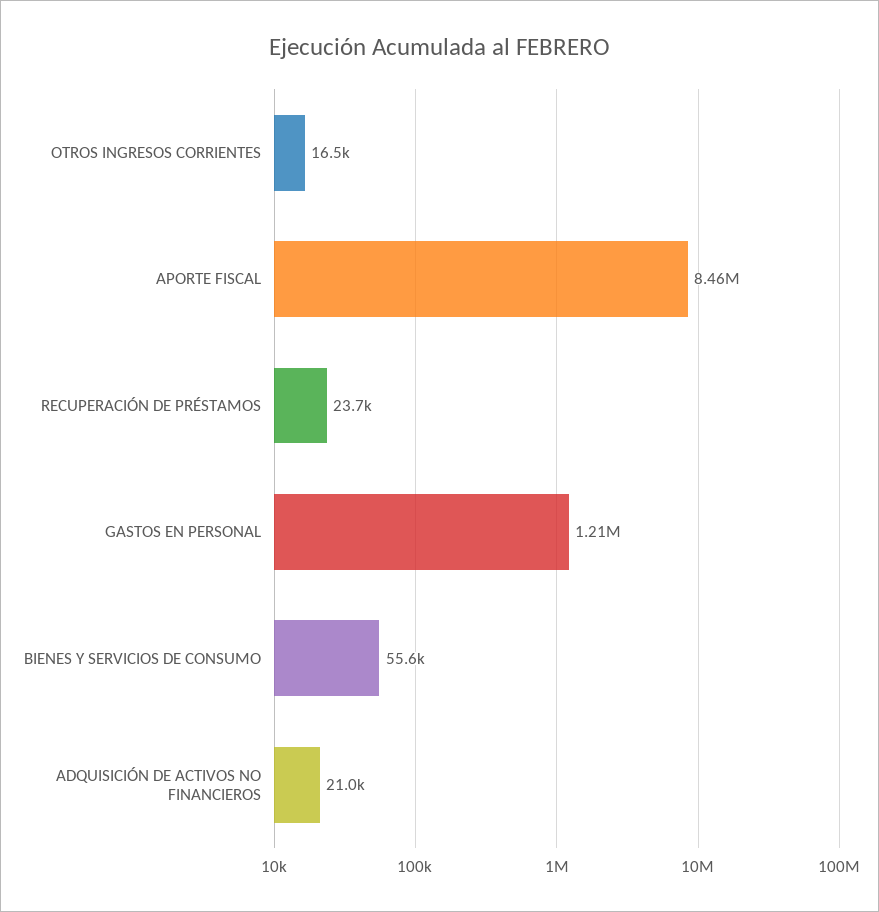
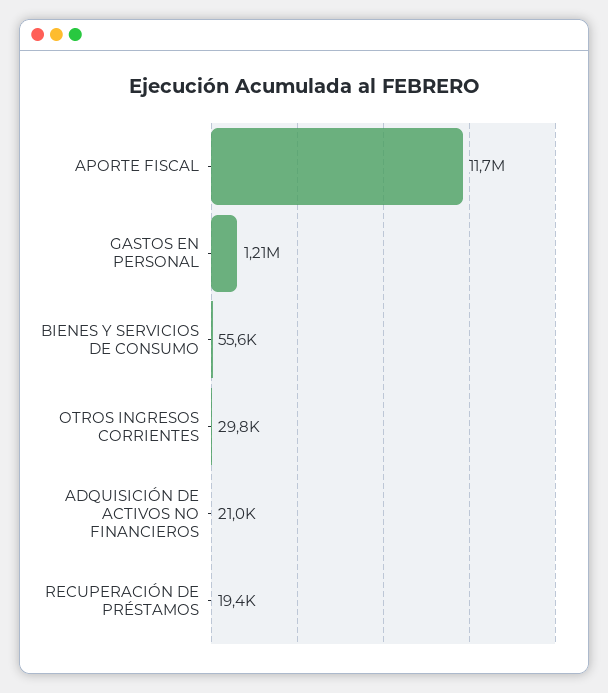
  {
-   "OTROS INGRESOS CORRIENTES": 16500,
+   "OTROS INGRESOS CORRIENTES": 29800,
-   "APORTE FISCAL": 8460000,
+   "APORTE FISCAL": 11700000,
-   "RECUPERACIÓN DE PRÉSTAMOS": 23700,
+   "RECUPERACIÓN DE PRÉSTAMOS": 19400,
    "GASTOS EN PERSONAL": 1210000,
    "BIENES Y SERVICIOS DE CONSUMO": 55600,
    "ADQUISICIÓN DE ACTIVOS NO FINANCIEROS": 21000
  }

